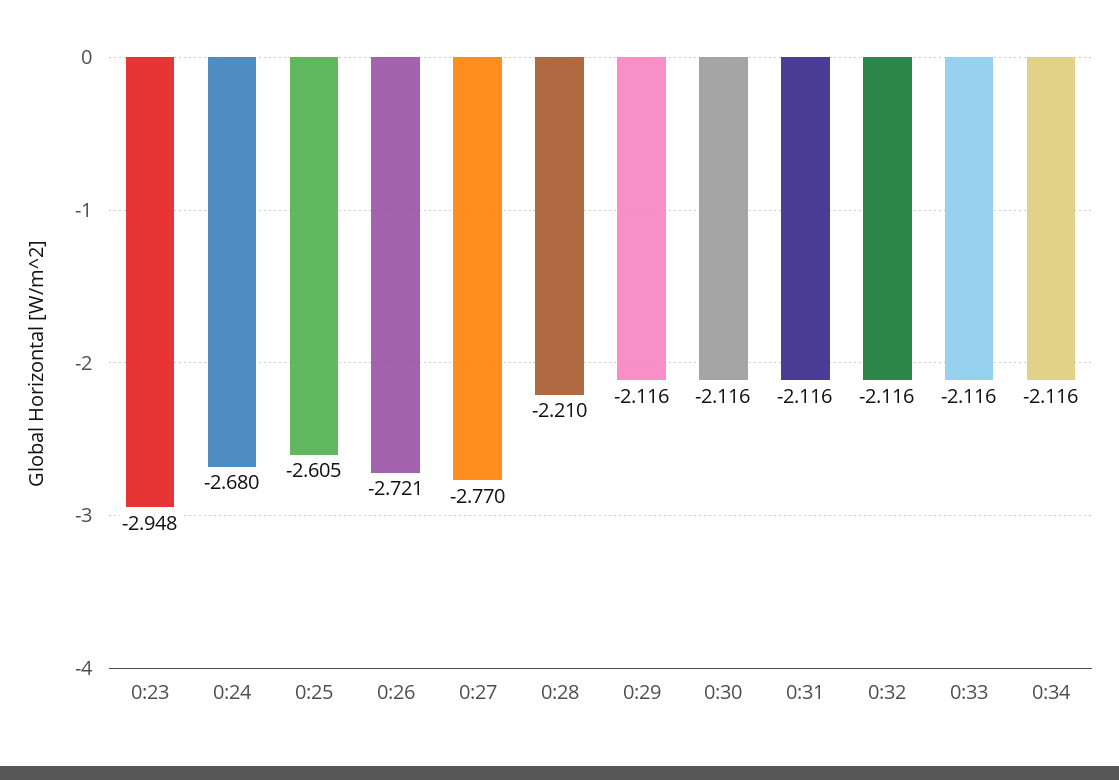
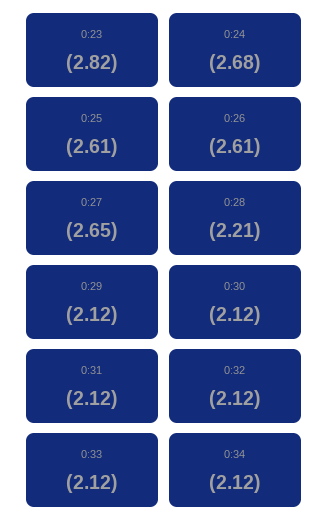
  {
-   "0:23": -2.948,
+   "0:23": -2.82,
    "0:24": -2.68,
    "0:25": -2.605,
-   "0:26": -2.721,
+   "0:26": -2.61,
-   "0:27": -2.77,
+   "0:27": -2.65,
    "0:28": -2.21,
    "0:29": -2.116,
    "0:30": -2.116,
    "0:31": -2.116,
    "0:32": -2.116,
    "0:33": -2.116,
    "0:34": -2.116
  }

